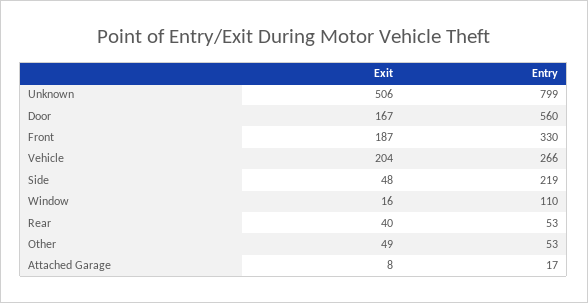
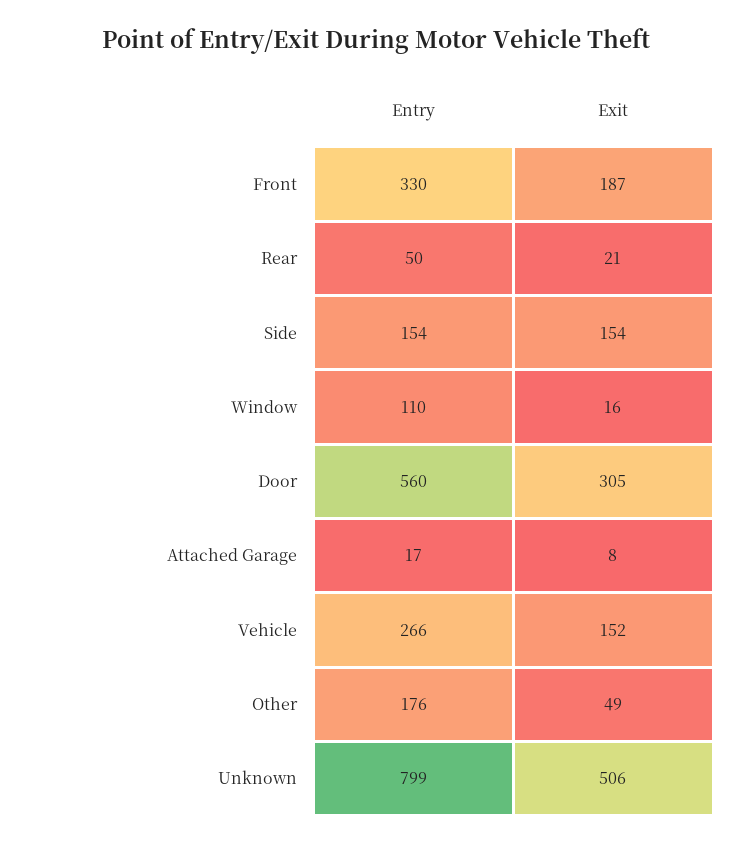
  {
    "Exit": {
      "Unknown": 506,
-     "Door": 167,
+     "Door": 305,
      "Front": 187,
-     "Vehicle": 204,
+     "Vehicle": 152,
-     "Side": 48,
+     "Side": 154,
      "Window": 16,
-     "Rear": 40,
+     "Rear": 21,
      "Other": 49,
      "Attached Garage": 8
    },
    "Entry": {
      "Unknown": 799,
      "Door": 560,
      "Front": 330,
      "Vehicle": 266,
-     "Side": 219,
+     "Side": 154,
      "Window": 110,
-     "Rear": 53,
+     "Rear": 50,
-     "Other": 53,
+     "Other": 176,
      "Attached Garage": 17
    }
  }

